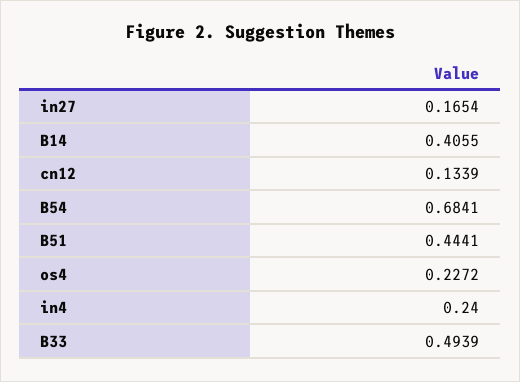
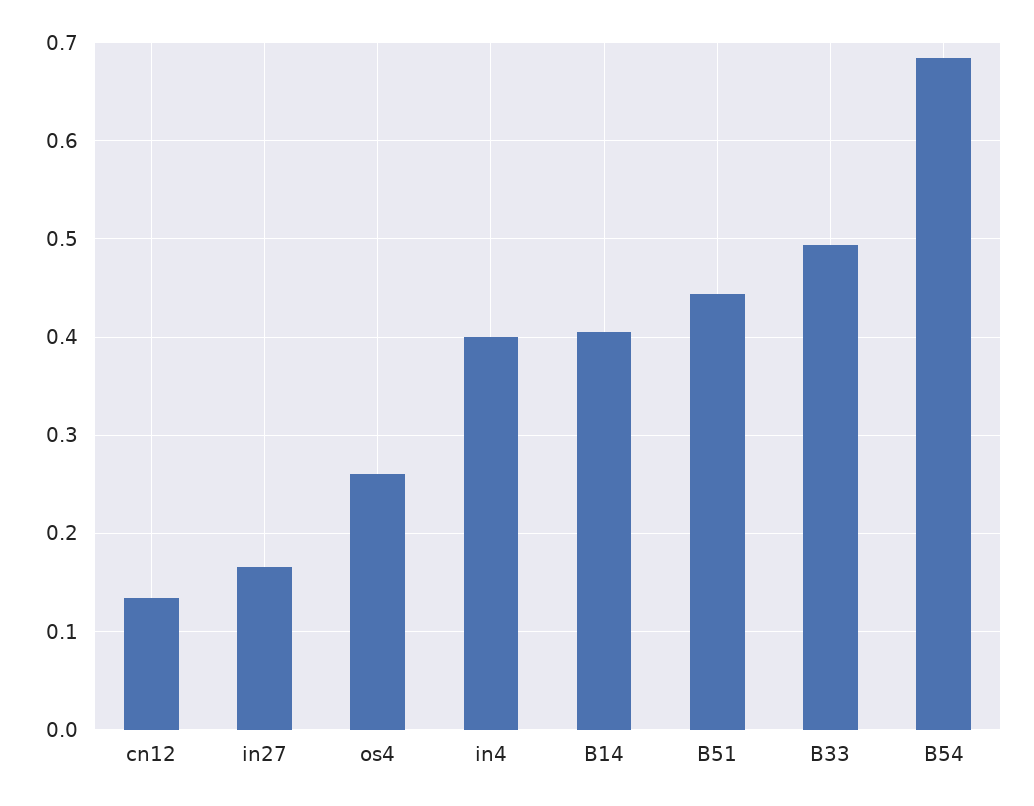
  {
    "in27": 0.1654,
    "B14": 0.4055,
    "cn12": 0.1339,
    "B54": 0.6841,
    "B51": 0.4441,
-   "os4": 0.2272,
+   "os4": 0.26,
-   "in4": 0.24,
+   "in4": 0.4,
    "B33": 0.4939
  }

